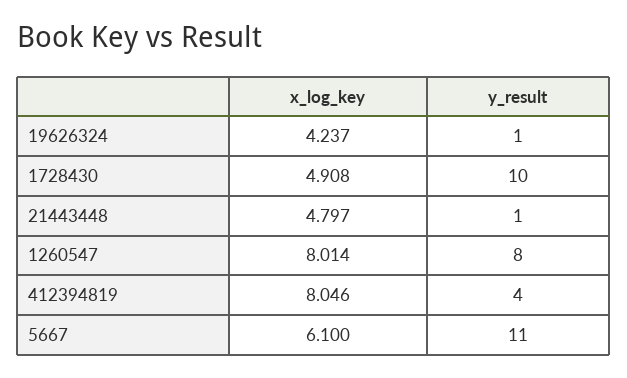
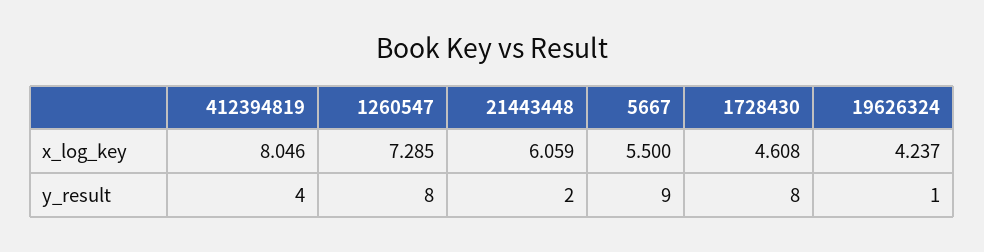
  {
    "x_log_key": {
      "19626324": 4.237,
-     "1728430": 4.908,
+     "1728430": 4.608,
-     "21443448": 4.797,
+     "21443448": 6.059,
-     "1260547": 8.014,
+     "1260547": 7.285,
      "412394819": 8.046,
-     "5667": 6.1
+     "5667": 5.5
    },
    "y_result": {
      "19626324": 1,
-     "1728430": 10,
+     "1728430": 8,
-     "21443448": 1,
+     "21443448": 2,
      "1260547": 8,
      "412394819": 4,
-     "5667": 11
+     "5667": 9
    }
  }

